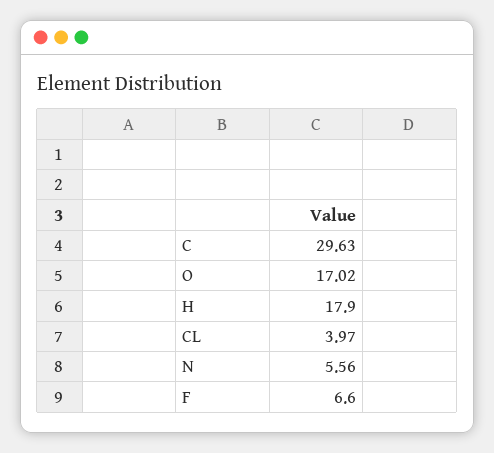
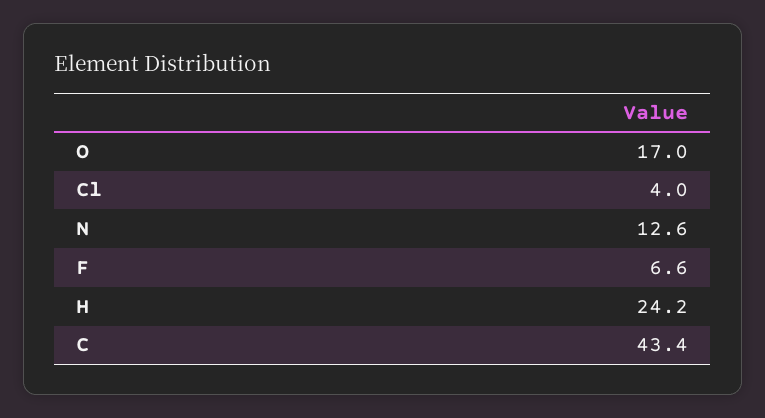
  {
-   "C": 29.63,
+   "C": 43.4,
    "O": 17.02,
-   "H": 17.9,
+   "H": 24.2,
    "CL": 3.97,
-   "N": 5.56,
+   "N": 12.6,
    "F": 6.6
  }

